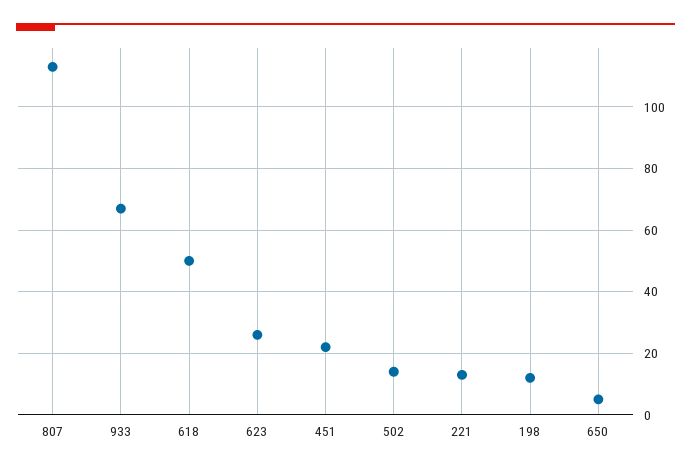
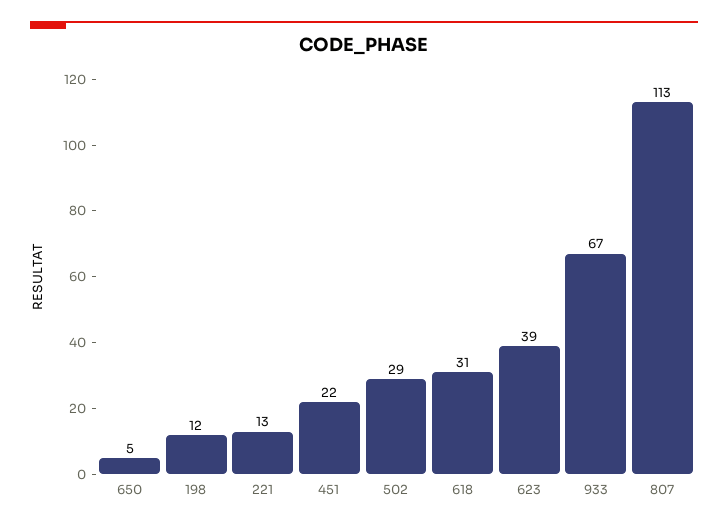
  {
    "807": 113,
    "933": 67,
-   "618": 50,
+   "618": 31,
-   "623": 25,
+   "623": 39,
    "451": 22,
-   "502": 15,
+   "502": 29,
    "221": 13,
    "198": 12,
    "650": 5
  }

